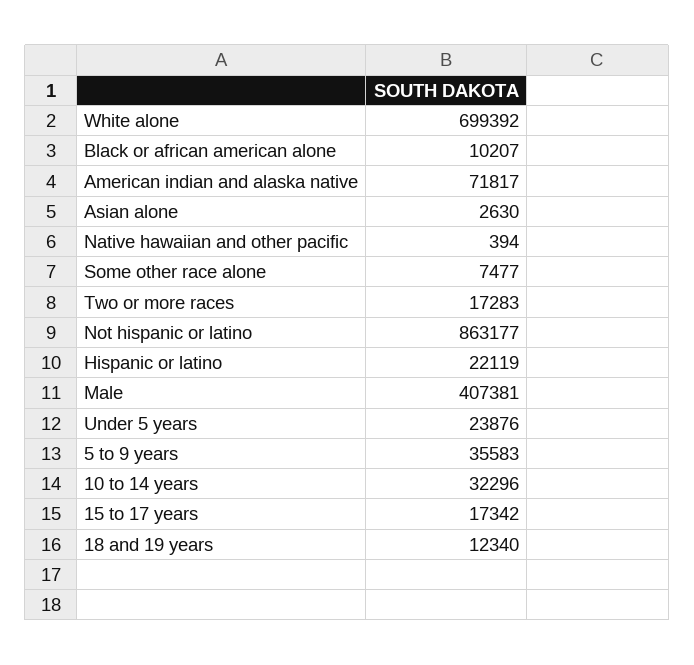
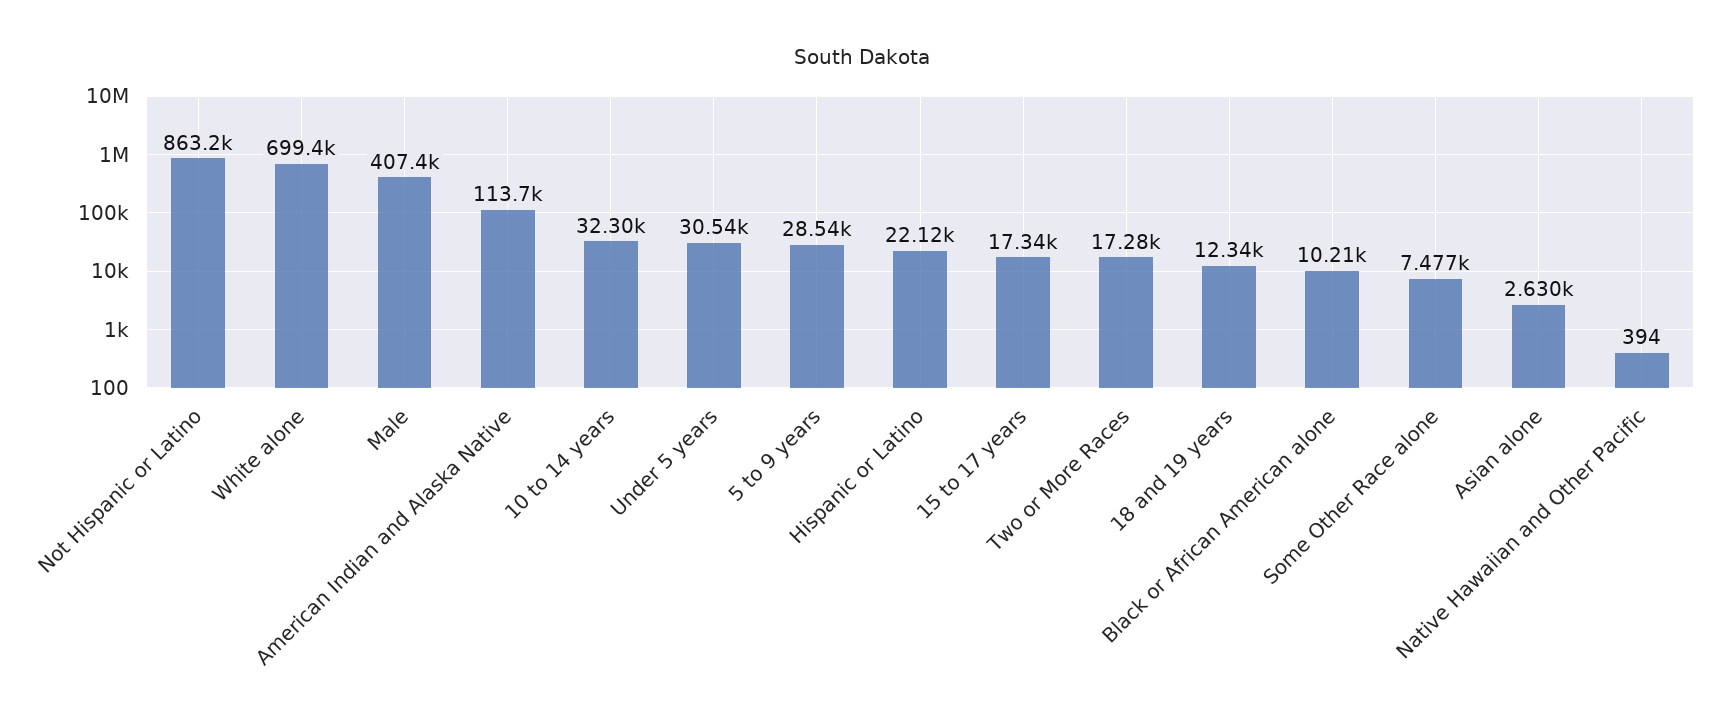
  {
    "White alone": 699392,
    "Black or african american alone": 10207,
-   "American indian and alaska native": 71817,
+   "American indian and alaska native": 113700,
    "Asian alone": 2630,
    "Native hawaiian and other pacific": 394,
    "Some other race alone": 7477,
    "Two or more races": 17283,
    "Not hispanic or latino": 863177,
    "Hispanic or latino": 22119,
    "Male": 407381,
-   "Under 5 years": 23876,
+   "Under 5 years": 30540,
-   "5 to 9 years": 35583,
+   "5 to 9 years": 28540,
    "10 to 14 years": 32296,
    "15 to 17 years": 17342,
    "18 and 19 years": 12340
  }

